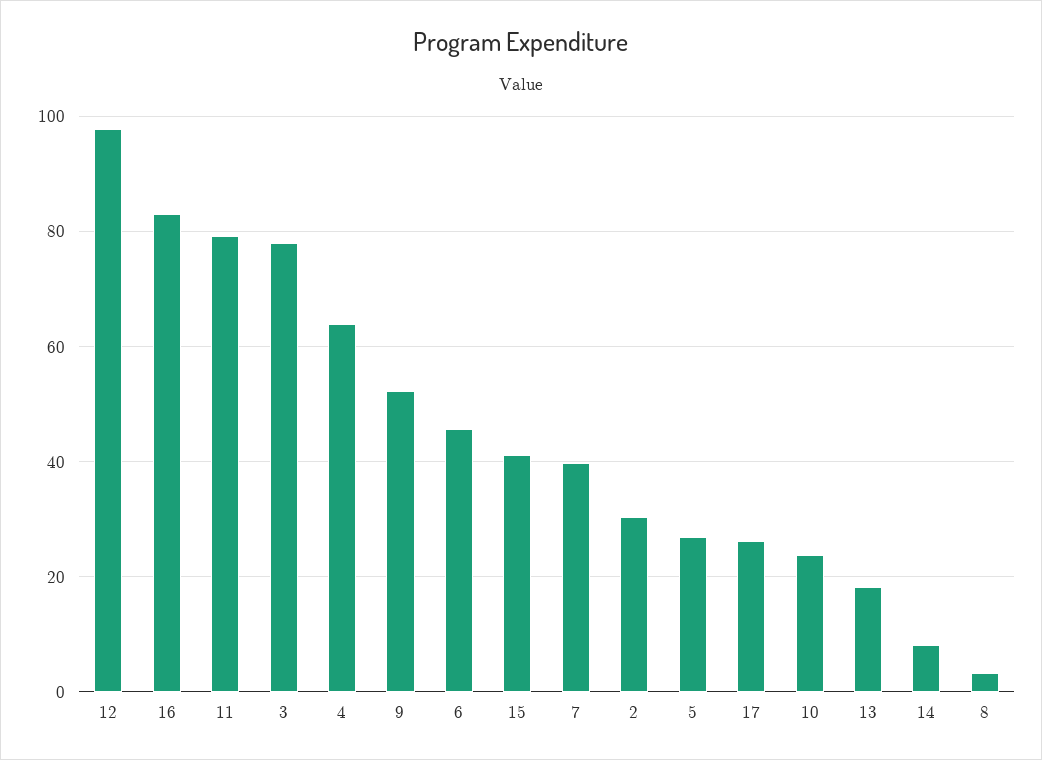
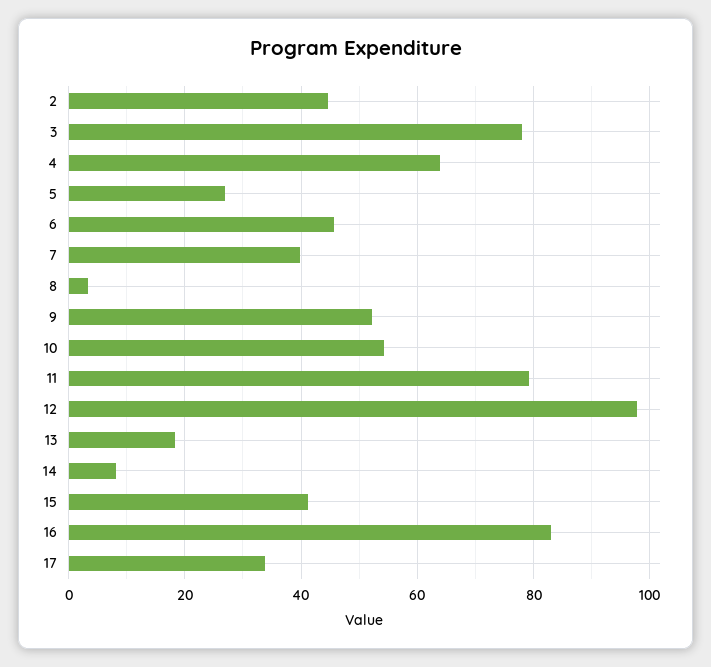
  {
    "12": 98,
    "16": 84,
    "11": 80,
    "3": 78,
    "4": 64,
    "9": 52,
    "6": 46,
    "15": 42,
    "7": 40,
-   "2": 30,
+   "2": 44,
    "5": 26,
-   "17": 26,
+   "17": 34,
-   "10": 24,
+   "10": 54,
    "13": 18,
    "14": 8,
    "8": 4
  }

